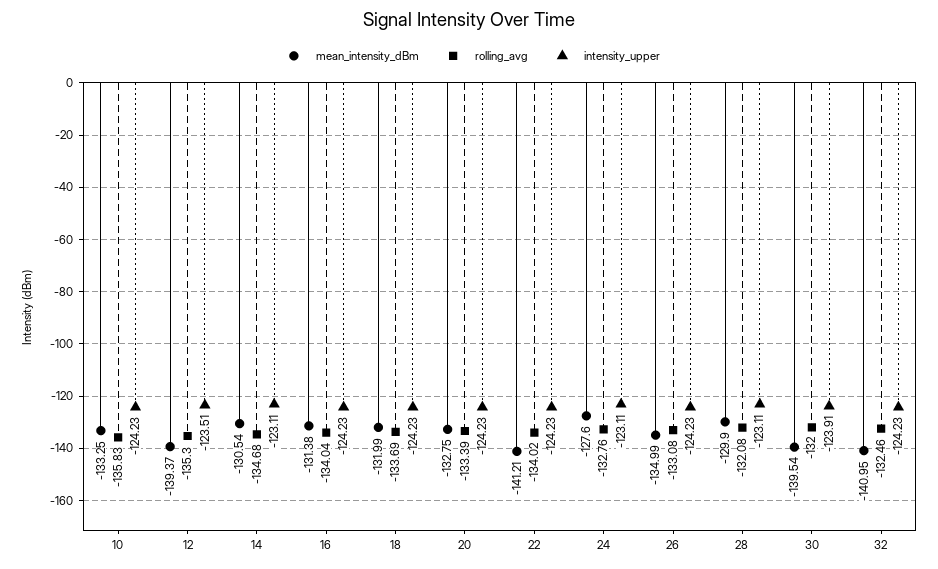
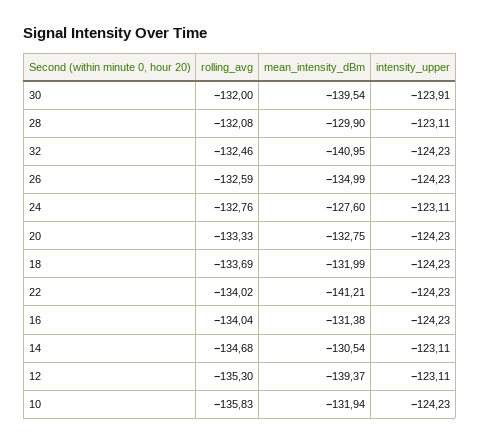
  {
    "mean_intensity_dBm": {
-     "10": -133.25,
+     "10": -131.94,
      "12": -139.37,
      "14": -130.54,
      "16": -131.38,
      "18": -131.99,
      "20": -132.75,
      "22": -141.21,
      "24": -127.6,
      "26": -134.99,
      "28": -129.9,
      "30": -139.54,
      "32": -140.95
    },
    "rolling_avg": {
      "10": -135.83,
      "12": -135.3,
      "14": -134.68,
      "16": -134.04,
      "18": -133.69,
-     "20": -133.39,
+     "20": -133.33,
      "22": -134.02,
      "24": -132.76,
-     "26": -133.08,
+     "26": -132.59,
      "28": -132.08,
      "30": -132,
      "32": -132.46
    },
    "intensity_upper": {
      "10": -124.23,
-     "12": -123.51,
+     "12": -123.11,
      "14": -123.11,
      "16": -124.23,
      "18": -124.23,
      "20": -124.23,
      "22": -124.23,
      "24": -123.11,
      "26": -124.23,
      "28": -123.11,
      "30": -123.91,
      "32": -124.23
    }
  }

